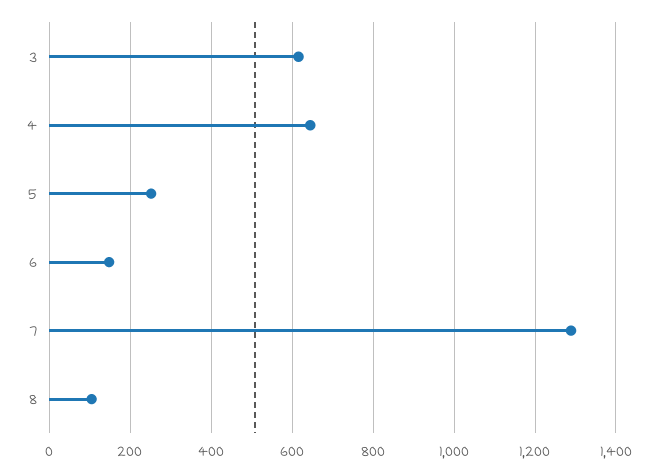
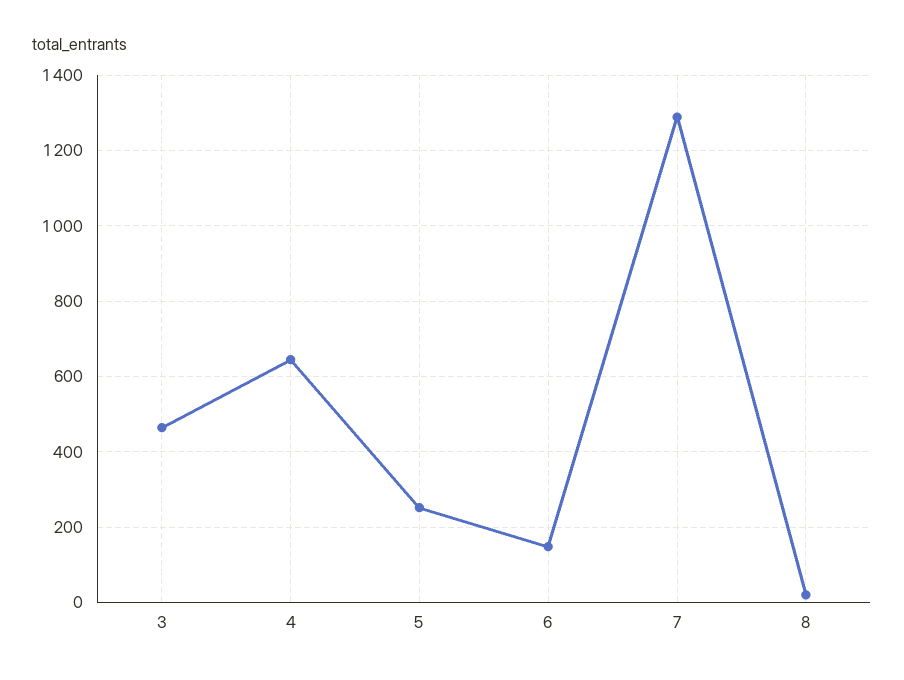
  {
-   "3": 620,
+   "3": 460,
    "4": 640,
    "5": 260,
    "6": 140,
    "7": 1280,
-   "8": 100
+   "8": 20
  }

